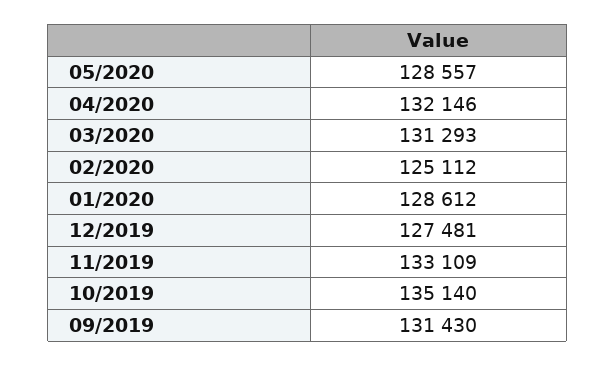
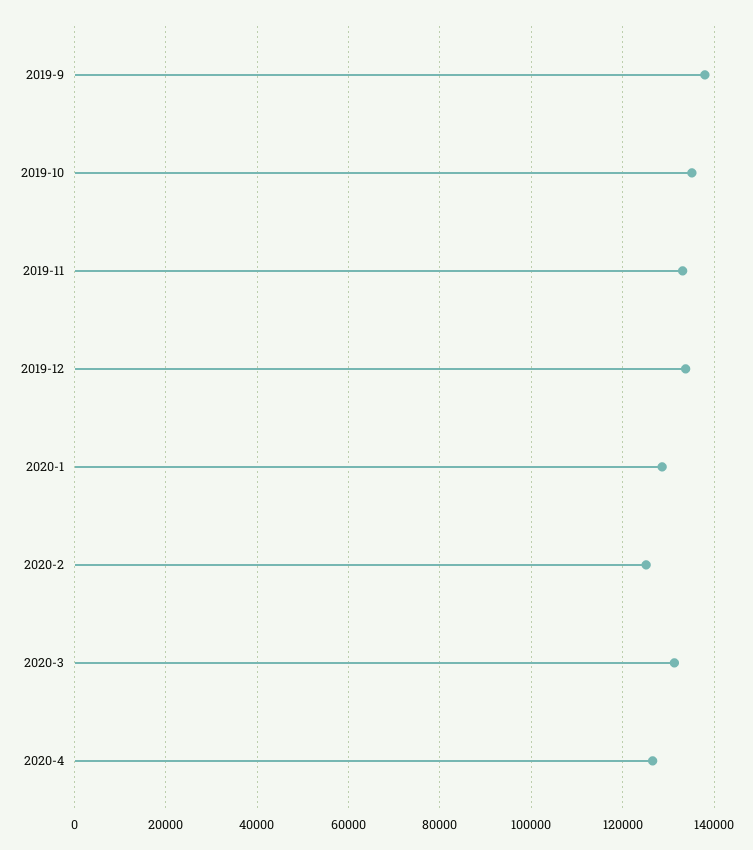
  {
-   "05/2020": 128557,
-   "04/2020": 132146,
+   "04/2020": 126000,
    "03/2020": 131293,
    "02/2020": 125112,
    "01/2020": 128612,
-   "12/2019": 127481,
+   "12/2019": 134000,
    "11/2019": 133109,
    "10/2019": 135140,
-   "09/2019": 131430
+   "09/2019": 138000
  }

